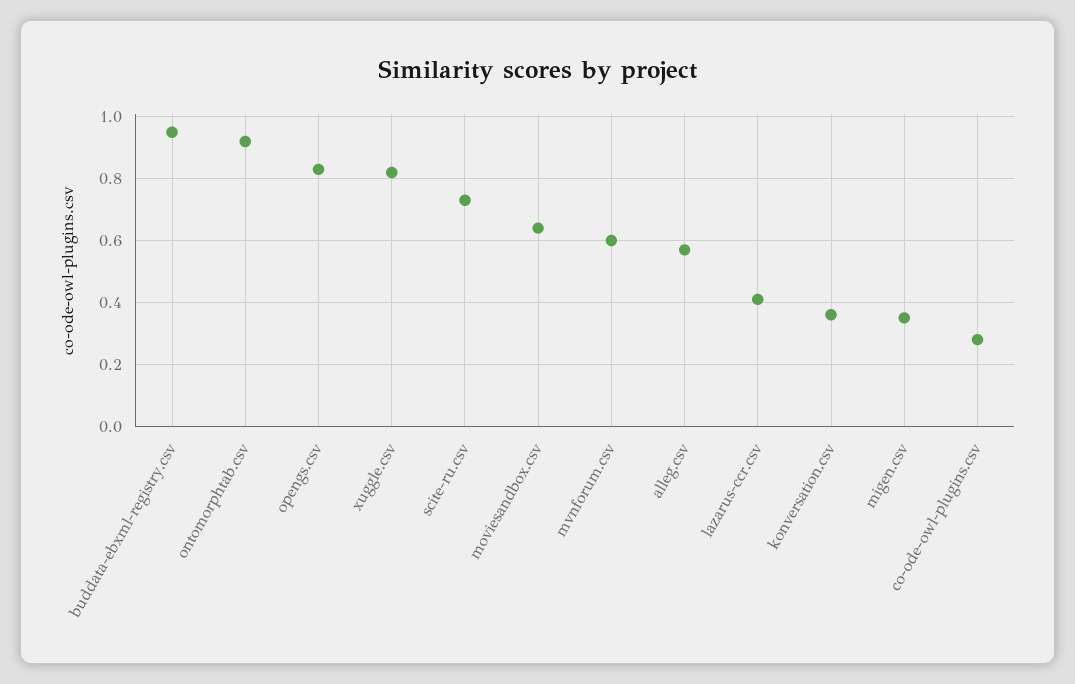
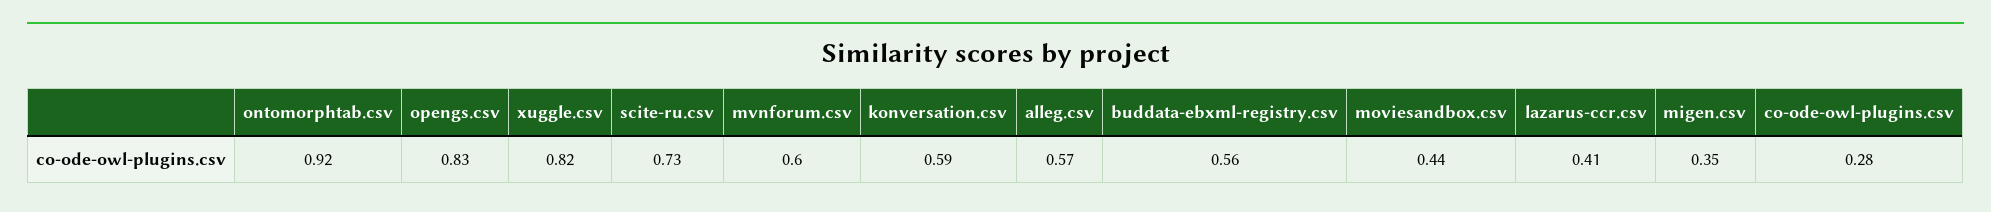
  {
-   "buddata-ebxml-registry.csv": 0.95,
+   "buddata-ebxml-registry.csv": 0.56,
    "ontomorphtab.csv": 0.92,
    "opengs.csv": 0.83,
    "xuggle.csv": 0.82,
    "scite-ru.csv": 0.73,
-   "moviesandbox.csv": 0.65,
+   "moviesandbox.csv": 0.44,
    "mvnforum.csv": 0.6,
    "alleg.csv": 0.57,
    "lazarus-ccr.csv": 0.41,
-   "konversation.csv": 0.35,
+   "konversation.csv": 0.59,
    "migen.csv": 0.35,
    "co-ode-owl-plugins.csv": 0.28
  }

